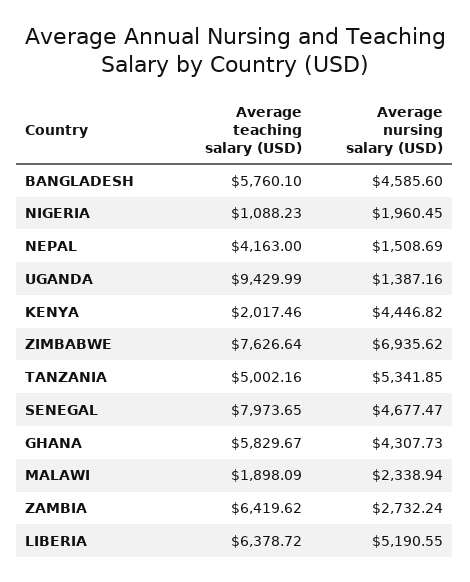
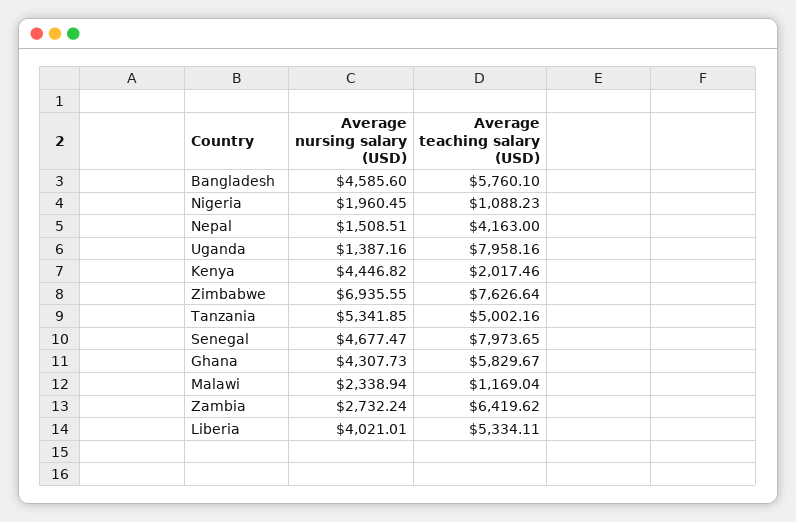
  {
    "Average teaching salary (USD)": {
      "BANGLADESH": 5760.1,
      "NIGERIA": 1088.23,
      "NEPAL": 4163,
-     "UGANDA": 9429.99,
+     "UGANDA": 7958.16,
      "KENYA": 2017.46,
      "ZIMBABWE": 7626.64,
      "TANZANIA": 5002.16,
      "SENEGAL": 7973.65,
      "GHANA": 5829.67,
-     "MALAWI": 1898.09,
+     "MALAWI": 1169.04,
      "ZAMBIA": 6419.62,
-     "LIBERIA": 6378.72
+     "LIBERIA": 5334.11
    },
    "Average nursing salary (USD)": {
      "BANGLADESH": 4585.6,
      "NIGERIA": 1960.45,
-     "NEPAL": 1508.69,
+     "NEPAL": 1508.51,
      "UGANDA": 1387.16,
      "KENYA": 4446.82,
-     "ZIMBABWE": 6935.62,
+     "ZIMBABWE": 6935.55,
      "TANZANIA": 5341.85,
      "SENEGAL": 4677.47,
      "GHANA": 4307.73,
      "MALAWI": 2338.94,
      "ZAMBIA": 2732.24,
-     "LIBERIA": 5190.55
+     "LIBERIA": 4021.01
    }
  }

